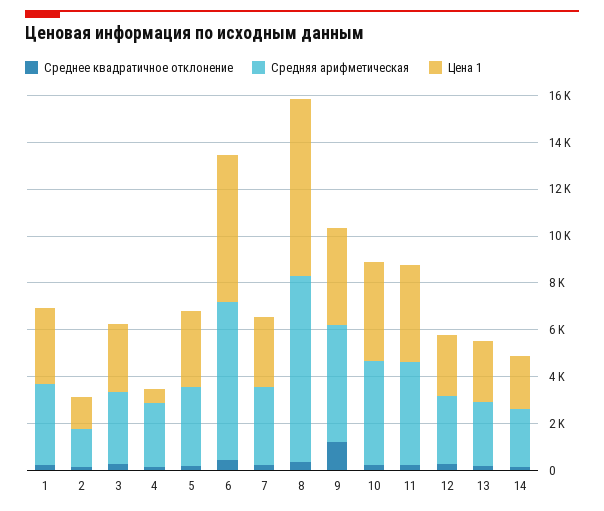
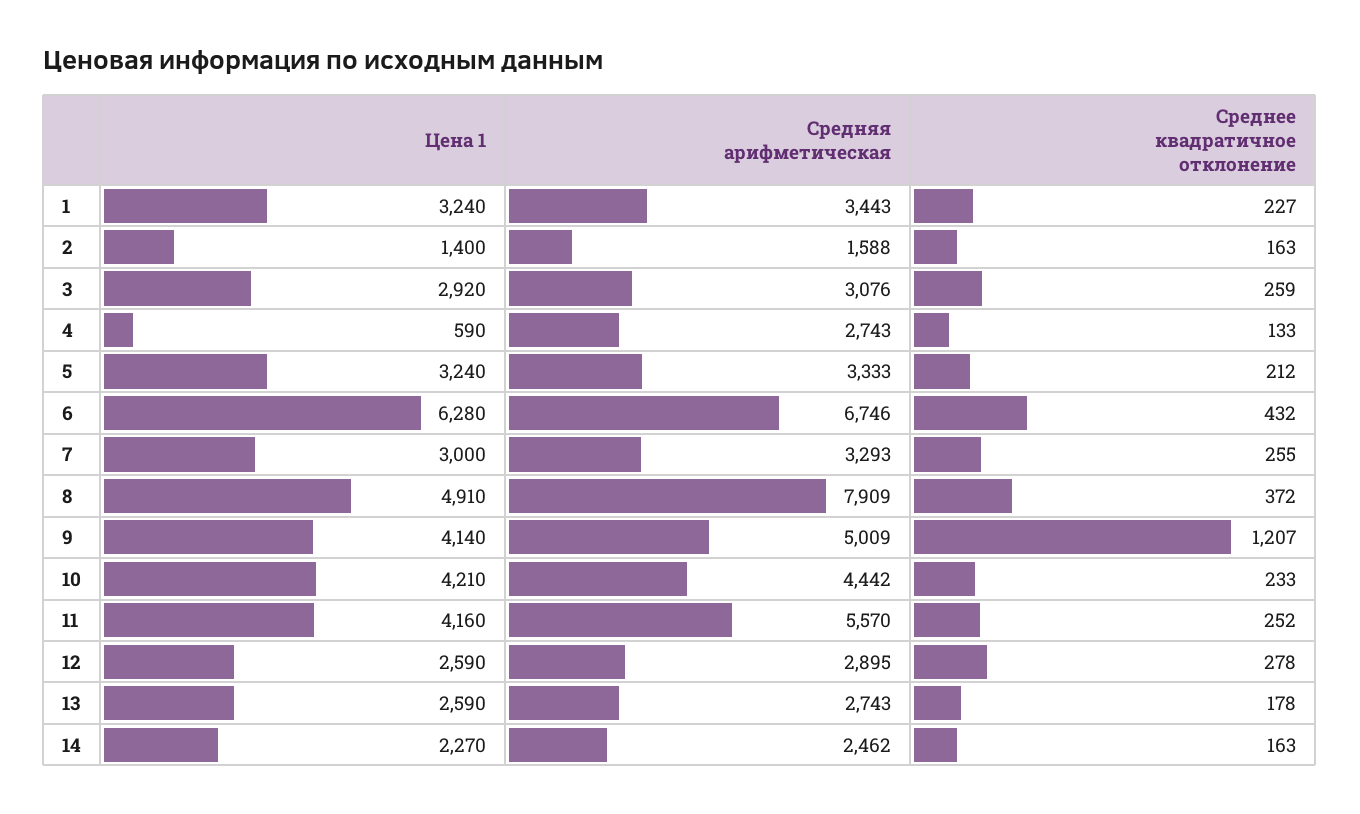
  {
    "Среднее квадратичное отклонение": {
      "1": 227,
      "2": 163,
      "3": 259,
      "4": 133,
      "5": 212,
      "6": 432,
      "7": 255,
      "8": 372,
      "9": 1207,
      "10": 233,
      "11": 252,
      "12": 278,
      "13": 178,
      "14": 163
    },
    "Средняя арифметическая": {
      "1": 3443,
      "2": 1588,
      "3": 3076,
      "4": 2743,
      "5": 3333,
      "6": 6746,
      "7": 3293,
      "8": 7909,
      "9": 5009,
      "10": 4442,
-     "11": 4500,
+     "11": 5570,
      "12": 2895,
      "13": 2743,
      "14": 2462
    },
    "Цена 1": {
      "1": 3240,
      "2": 1400,
      "3": 2920,
      "4": 590,
      "5": 3240,
      "6": 6280,
      "7": 3000,
-     "8": 7500,
+     "8": 4910,
      "9": 4140,
      "10": 4210,
      "11": 4160,
      "12": 2590,
      "13": 2590,
      "14": 2270
    }
  }

